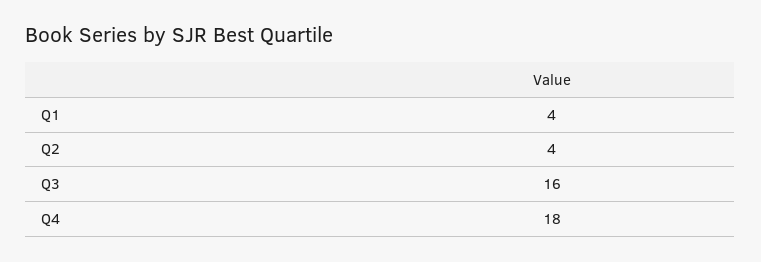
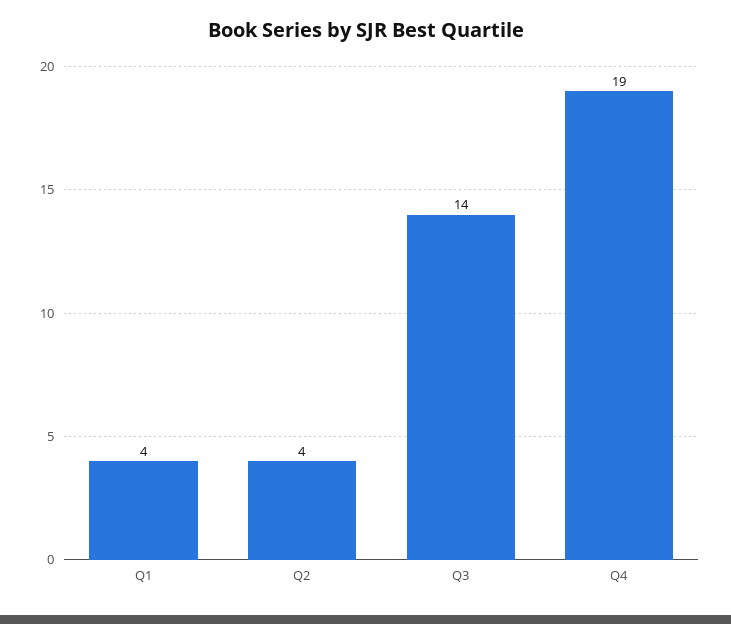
  {
    "Q1": 4,
    "Q2": 4,
-   "Q3": 16,
+   "Q3": 14,
-   "Q4": 18
+   "Q4": 19
  }

